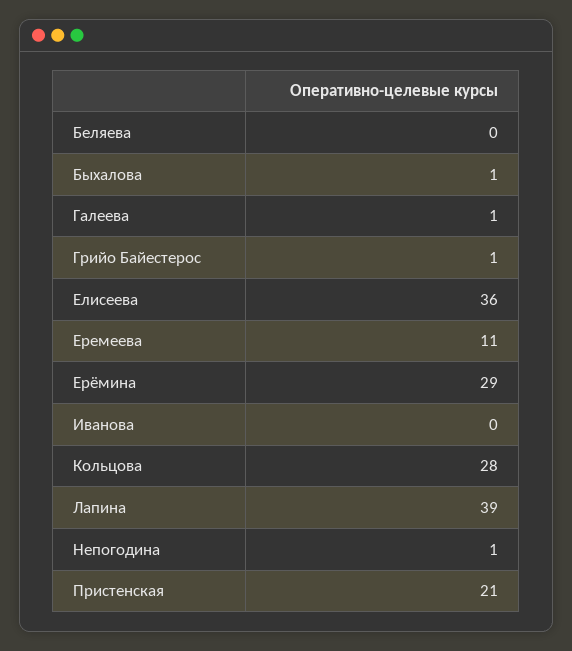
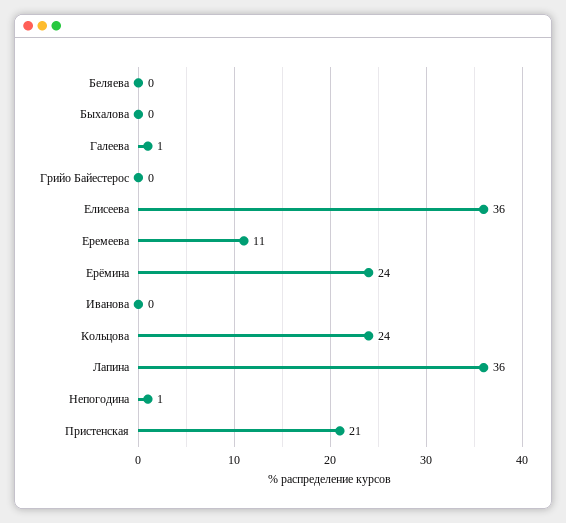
  {
    "Беляева": 0,
-   "Быхалова": 1,
+   "Быхалова": 0,
    "Галеева": 1,
-   "Грийо Байестерос": 1,
+   "Грийо Байестерос": 0,
    "Елисеева": 36,
    "Еремеева": 11,
-   "Ерёмина": 29,
+   "Ерёмина": 24,
    "Иванова": 0,
-   "Кольцова": 28,
+   "Кольцова": 24,
-   "Лапина": 39,
+   "Лапина": 36,
    "Непогодина": 1,
    "Пристенская": 21
  }

